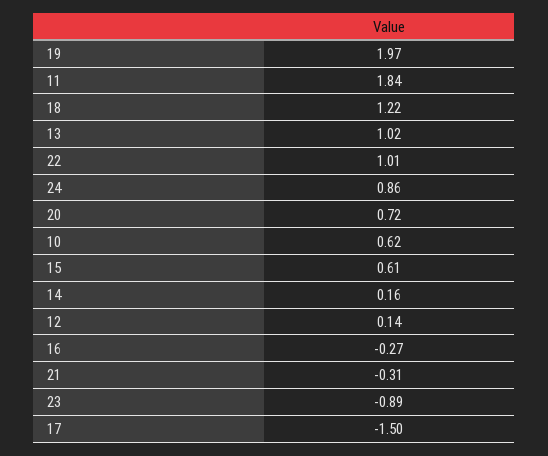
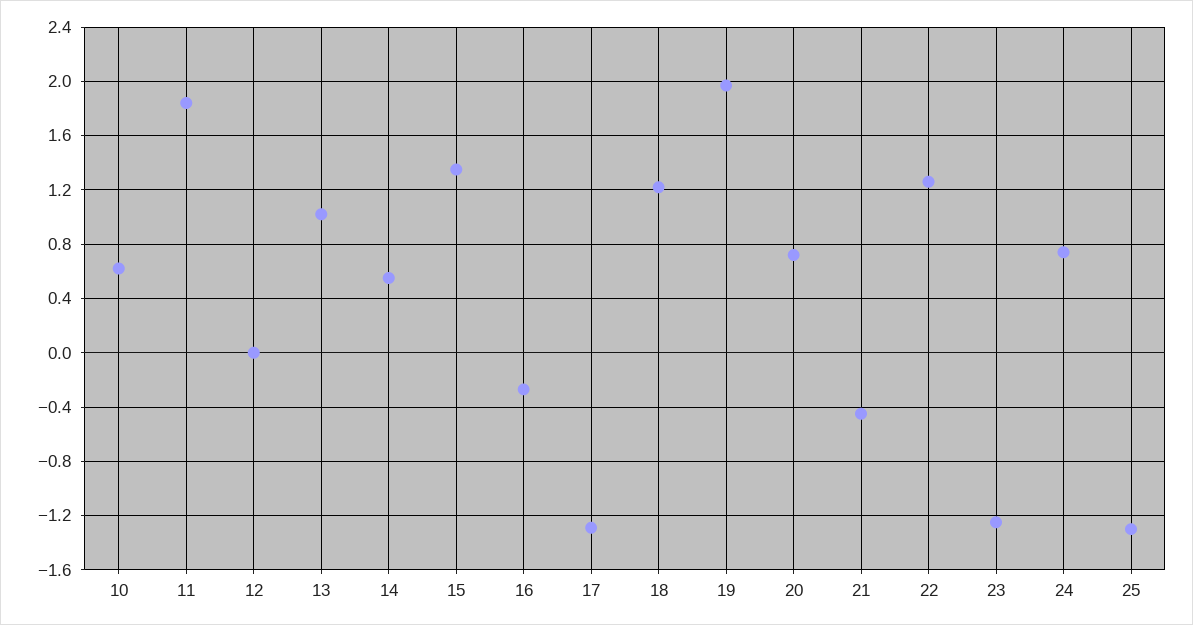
  {
    "19": 1.97,
    "11": 1.84,
    "18": 1.22,
    "13": 1.02,
-   "22": 1.01,
+   "22": 1.25,
-   "24": 0.86,
+   "24": 0.75,
    "20": 0.72,
    "10": 0.62,
-   "15": 0.61,
+   "15": 1.35,
-   "14": 0.16,
+   "14": 0.55,
-   "12": 0.14,
+   "12": 0,
    "16": -0.27,
-   "21": -0.31,
+   "21": -0.45,
-   "23": -0.89,
+   "23": -1.25,
-   "17": -1.5
+   "17": -1.3,
+   "25": -1.3
  }

